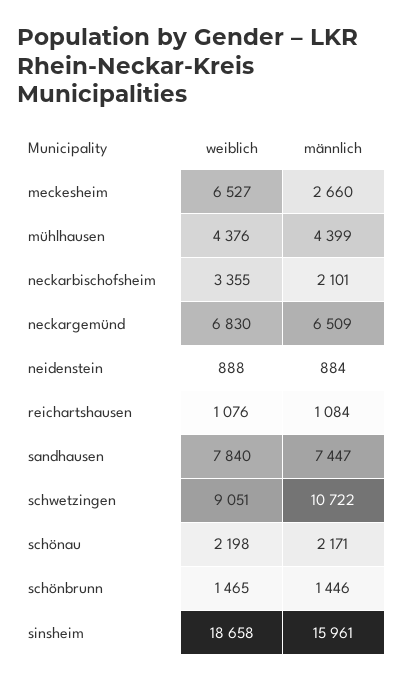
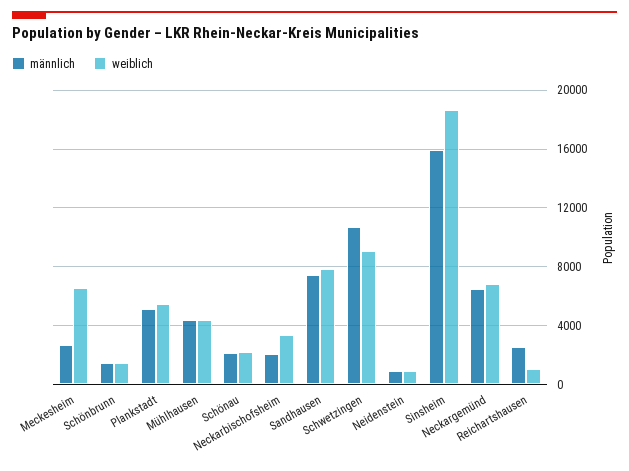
  {
    "weiblich": {
      "meckesheim": 6527,
      "mühlhausen": 4376,
      "neckarbischofsheim": 3355,
      "neckargemünd": 6830,
      "neidenstein": 888,
      "reichartshausen": 1076,
      "sandhausen": 7840,
      "schwetzingen": 9051,
      "schönau": 2198,
      "schönbrunn": 1465,
-     "sinsheim": 18658
+     "sinsheim": 18658,
+     "Plankstadt": 5500
    },
    "männlich": {
      "meckesheim": 2660,
      "mühlhausen": 4399,
      "neckarbischofsheim": 2101,
      "neckargemünd": 6509,
      "neidenstein": 884,
-     "reichartshausen": 1084,
+     "reichartshausen": 2500,
      "sandhausen": 7447,
      "schwetzingen": 10722,
      "schönau": 2171,
      "schönbrunn": 1446,
-     "sinsheim": 15961
+     "sinsheim": 15961,
+     "Plankstadt": 5000
    }
  }

